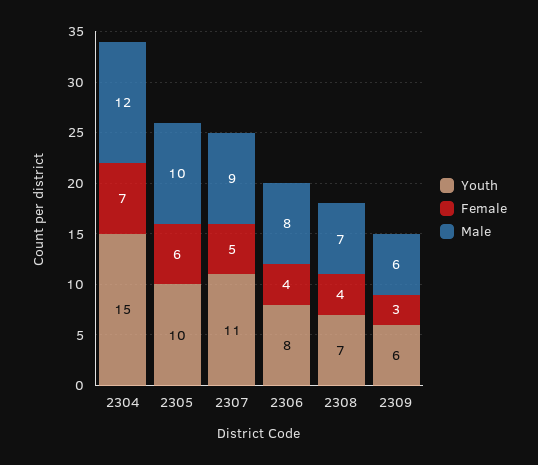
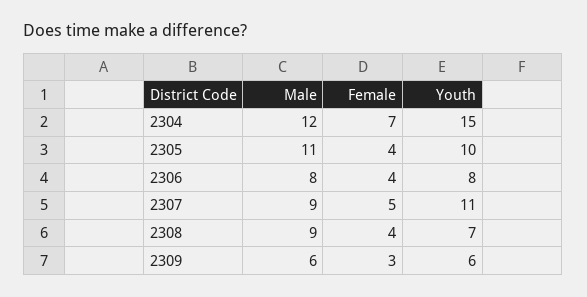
  {
    "Youth": {
      "2304": 15,
      "2305": 10,
      "2307": 11,
      "2306": 8,
      "2308": 7,
      "2309": 6
    },
    "Female": {
      "2304": 7,
-     "2305": 6,
+     "2305": 4,
      "2307": 5,
      "2306": 4,
      "2308": 4,
      "2309": 3
    },
    "Male": {
      "2304": 12,
-     "2305": 10,
+     "2305": 11,
      "2307": 9,
      "2306": 8,
-     "2308": 7,
+     "2308": 9,
      "2309": 6
    }
  }

